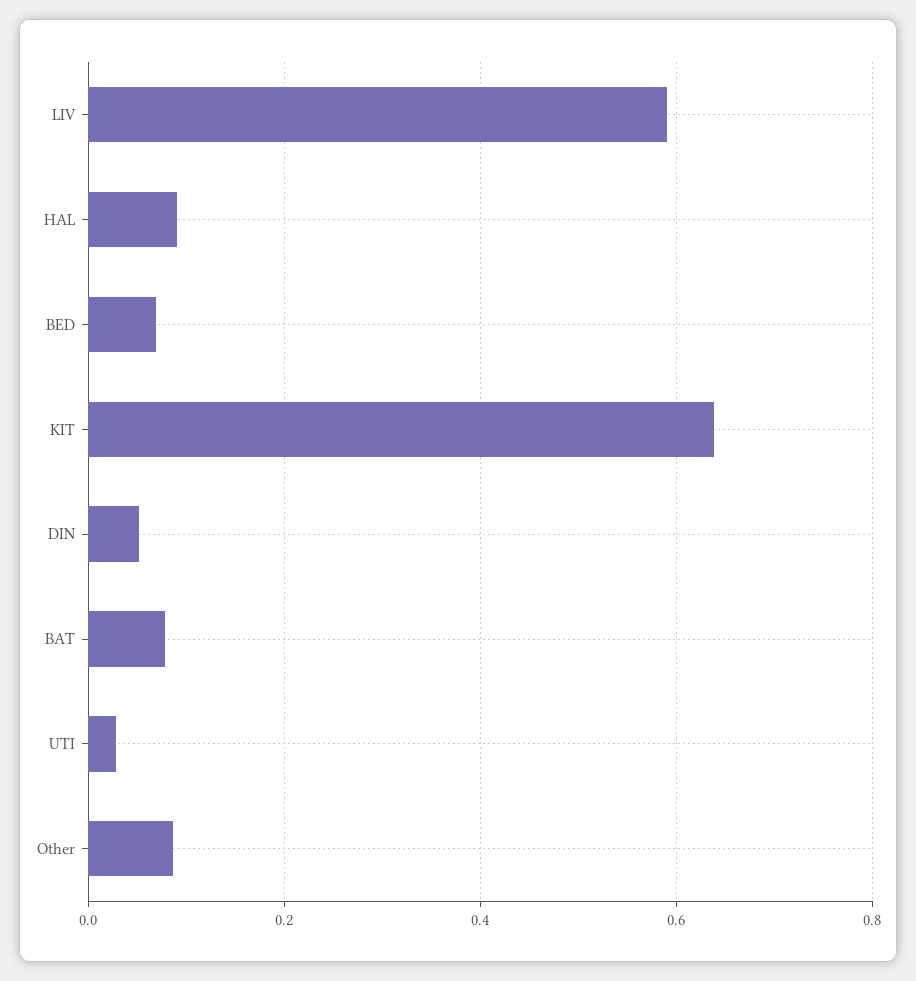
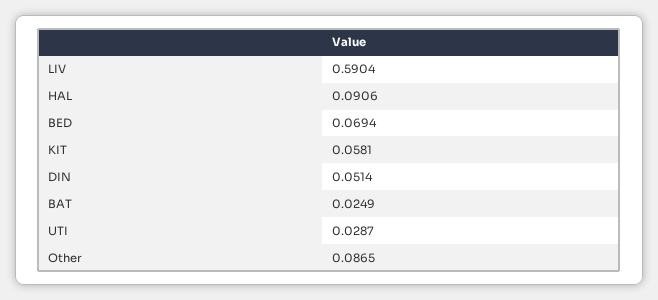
  {
    "LIV": 0.5904,
    "HAL": 0.0906,
    "BED": 0.0694,
-   "KIT": 0.64,
+   "KIT": 0.0581,
    "DIN": 0.0514,
-   "BAT": 0.08,
+   "BAT": 0.0249,
    "UTI": 0.0287,
    "Other": 0.0865
  }

